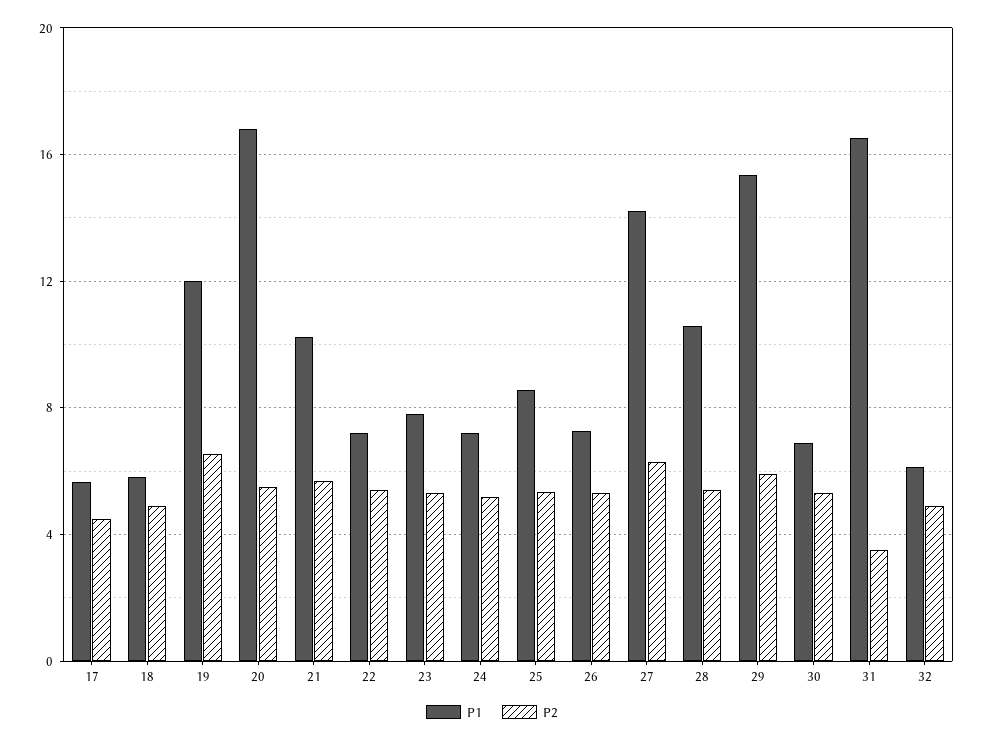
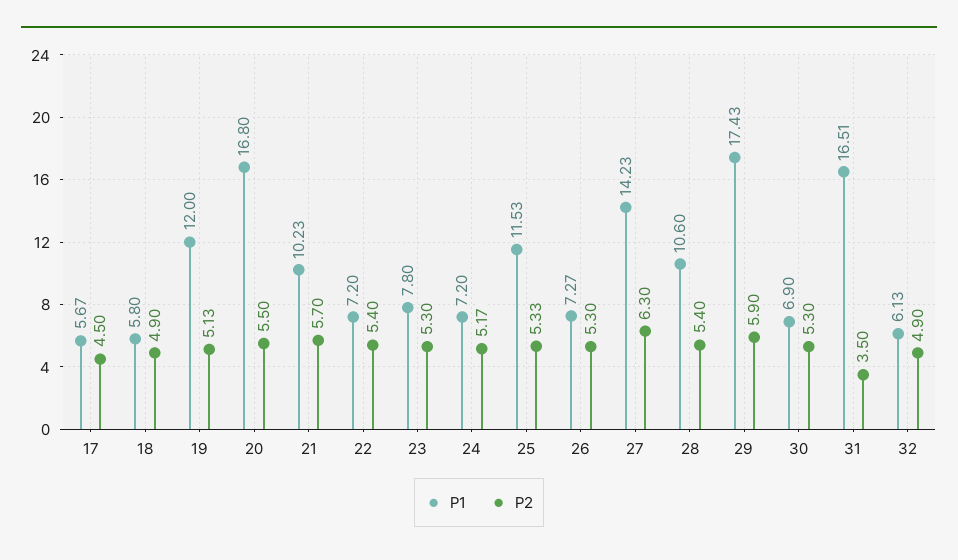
  {
    "P1": {
      "17": 5.67,
      "18": 5.8,
      "19": 12,
      "20": 16.8,
      "21": 10.23,
      "22": 7.2,
      "23": 7.8,
      "24": 7.2,
-     "25": 8.5,
+     "25": 11.53,
      "26": 7.27,
      "27": 14.23,
      "28": 10.6,
-     "29": 15.5,
+     "29": 17.43,
      "30": 6.9,
      "31": 16.51,
      "32": 6.13
    },
    "P2": {
      "17": 4.5,
      "18": 4.9,
-     "19": 6.5,
+     "19": 5.13,
      "20": 5.5,
      "21": 5.7,
      "22": 5.4,
      "23": 5.3,
      "24": 5.17,
      "25": 5.33,
      "26": 5.3,
      "27": 6.3,
      "28": 5.4,
      "29": 5.9,
      "30": 5.3,
      "31": 3.5,
      "32": 4.9
    }
  }

